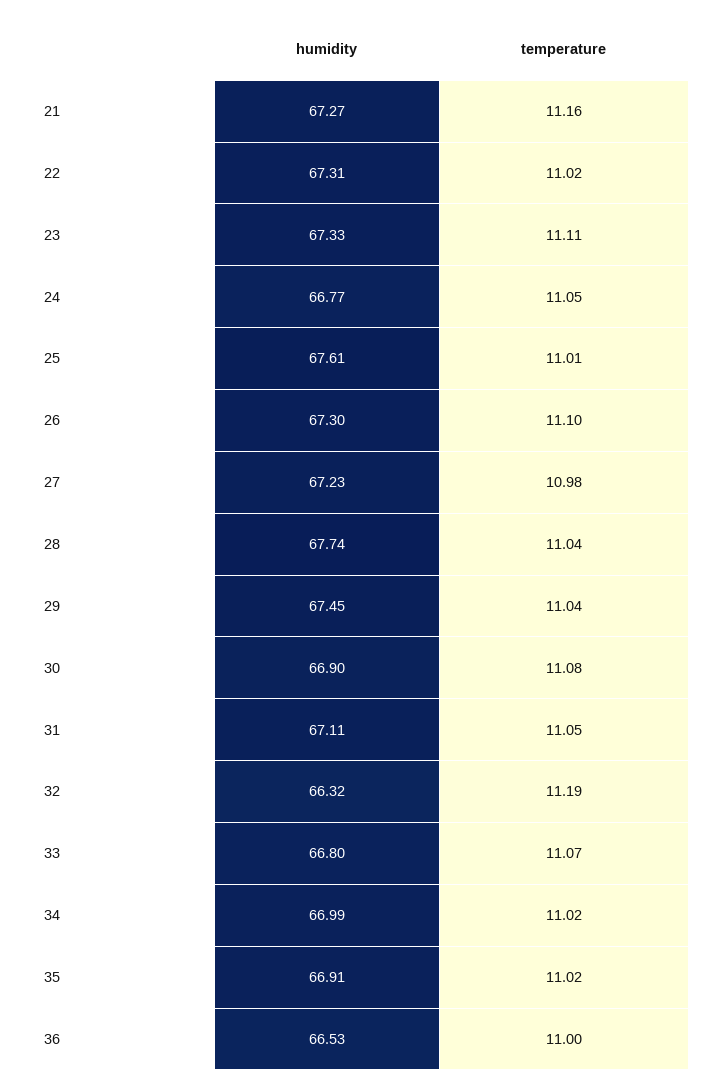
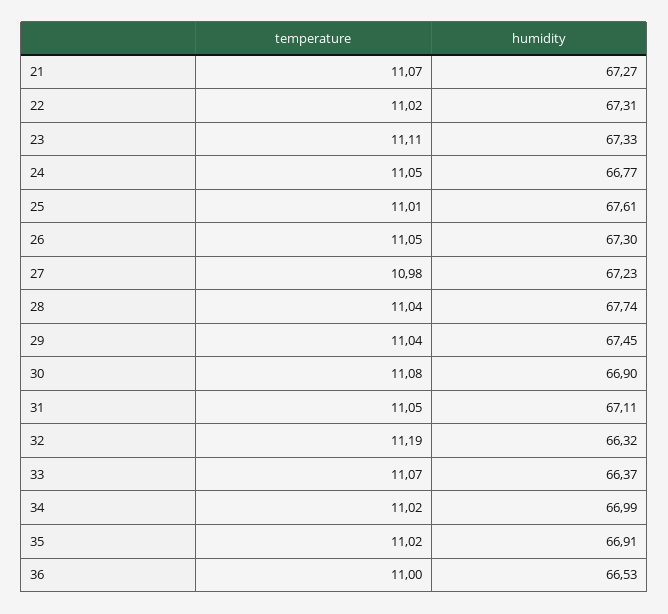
  {
    "humidity": {
      "21": 67.27,
      "22": 67.31,
      "23": 67.33,
      "24": 66.77,
      "25": 67.61,
      "26": 67.3,
      "27": 67.23,
      "28": 67.74,
      "29": 67.45,
      "30": 66.9,
      "31": 67.11,
      "32": 66.32,
-     "33": 66.8,
+     "33": 66.37,
      "34": 66.99,
      "35": 66.91,
      "36": 66.53
    },
    "temperature": {
-     "21": 11.16,
+     "21": 11.07,
      "22": 11.02,
      "23": 11.11,
      "24": 11.05,
      "25": 11.01,
-     "26": 11.1,
+     "26": 11.05,
      "27": 10.98,
      "28": 11.04,
      "29": 11.04,
      "30": 11.08,
      "31": 11.05,
      "32": 11.19,
      "33": 11.07,
      "34": 11.02,
      "35": 11.02,
      "36": 11
    }
  }

